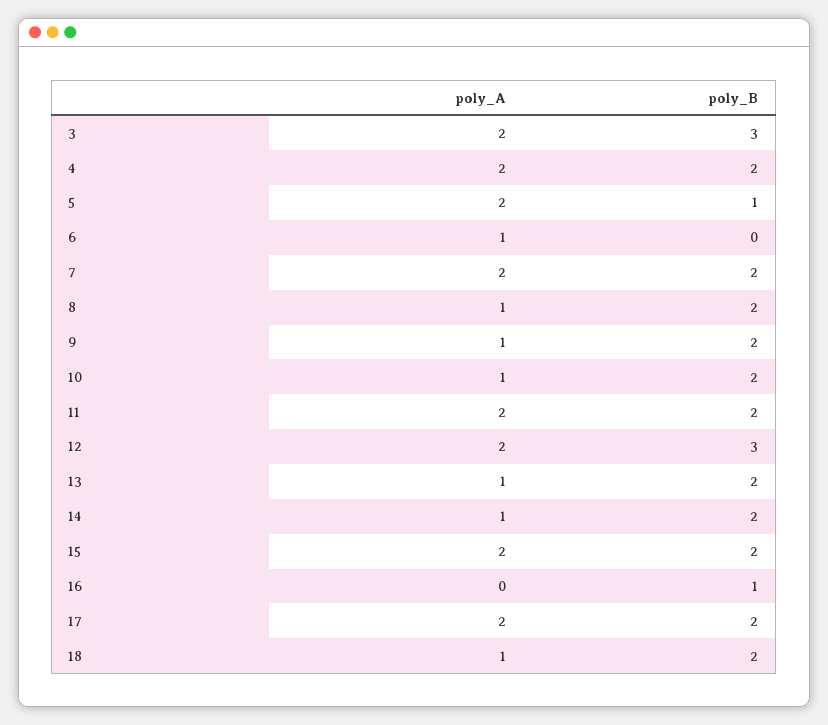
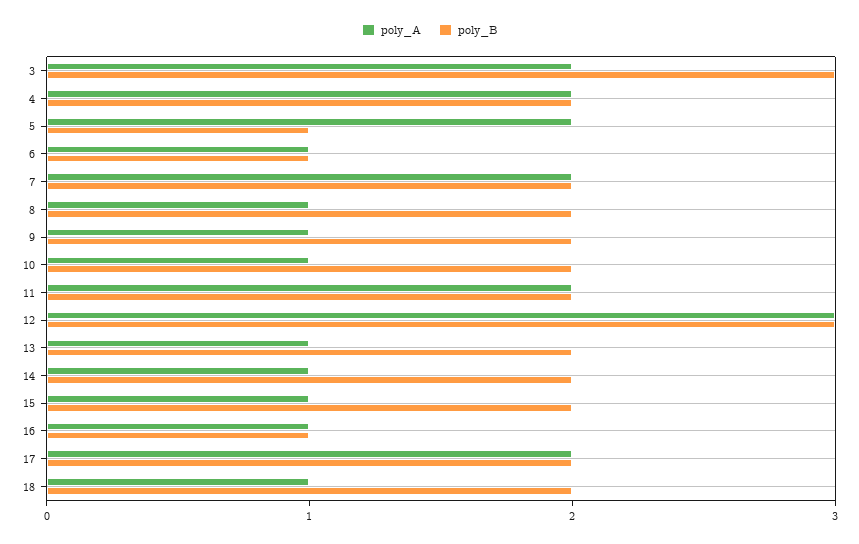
  {
    "poly_A": {
      "3": 2,
      "4": 2,
      "5": 2,
      "6": 1,
      "7": 2,
      "8": 1,
      "9": 1,
      "10": 1,
      "11": 2,
-     "12": 2,
+     "12": 3,
      "13": 1,
      "14": 1,
-     "15": 2,
+     "15": 1,
-     "16": 0,
+     "16": 1,
      "17": 2,
      "18": 1
    },
    "poly_B": {
      "3": 3,
      "4": 2,
      "5": 1,
-     "6": 0,
+     "6": 1,
      "7": 2,
      "8": 2,
      "9": 2,
      "10": 2,
      "11": 2,
      "12": 3,
      "13": 2,
      "14": 2,
      "15": 2,
      "16": 1,
      "17": 2,
      "18": 2
    }
  }

